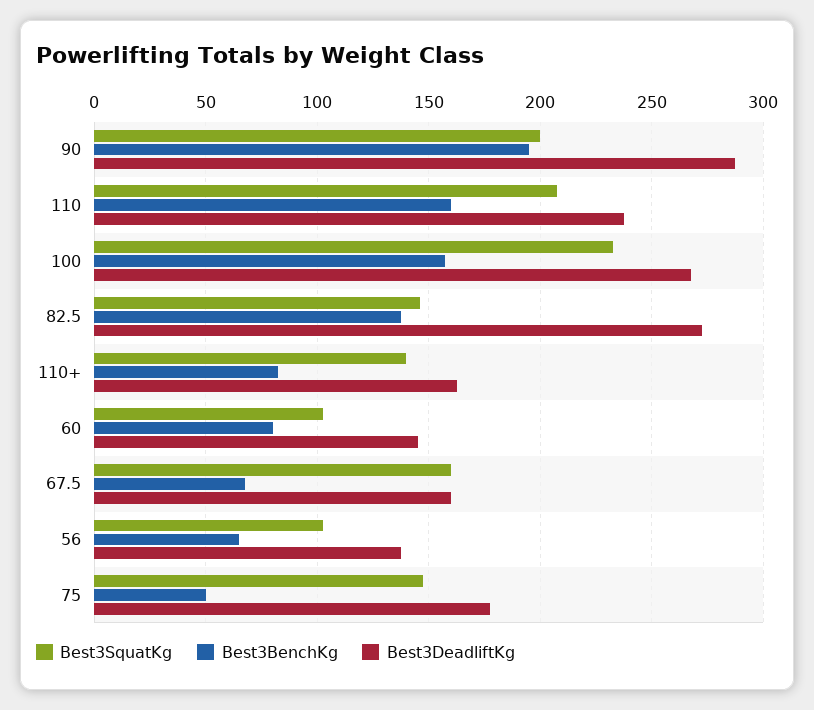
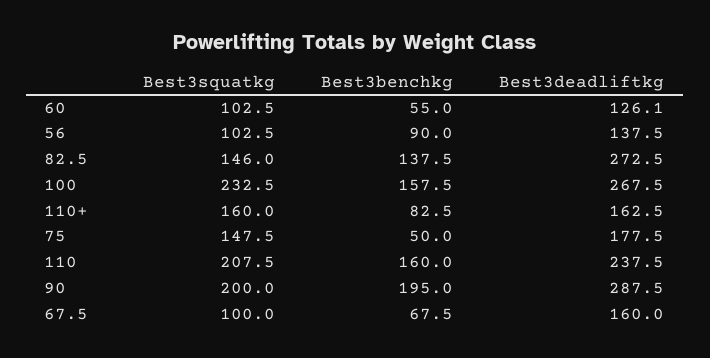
  {
    "Best3SquatKg": {
      "90": 200,
      "110": 207.5,
      "100": 232.5,
      "82.5": 146,
-     "110+": 140,
+     "110+": 160,
      "60": 102.5,
-     "67.5": 160,
+     "67.5": 100,
      "56": 102.5,
      "75": 147.5
    },
    "Best3BenchKg": {
      "90": 195,
      "110": 160,
      "100": 157.5,
      "82.5": 137.5,
      "110+": 82.5,
-     "60": 80,
+     "60": 55,
      "67.5": 67.5,
-     "56": 65,
+     "56": 90,
      "75": 50
    },
    "Best3DeadliftKg": {
      "90": 287.5,
      "110": 237.5,
      "100": 267.5,
      "82.5": 272.5,
      "110+": 162.5,
-     "60": 145,
+     "60": 126.1,
      "67.5": 160,
      "56": 137.5,
      "75": 177.5
    }
  }

